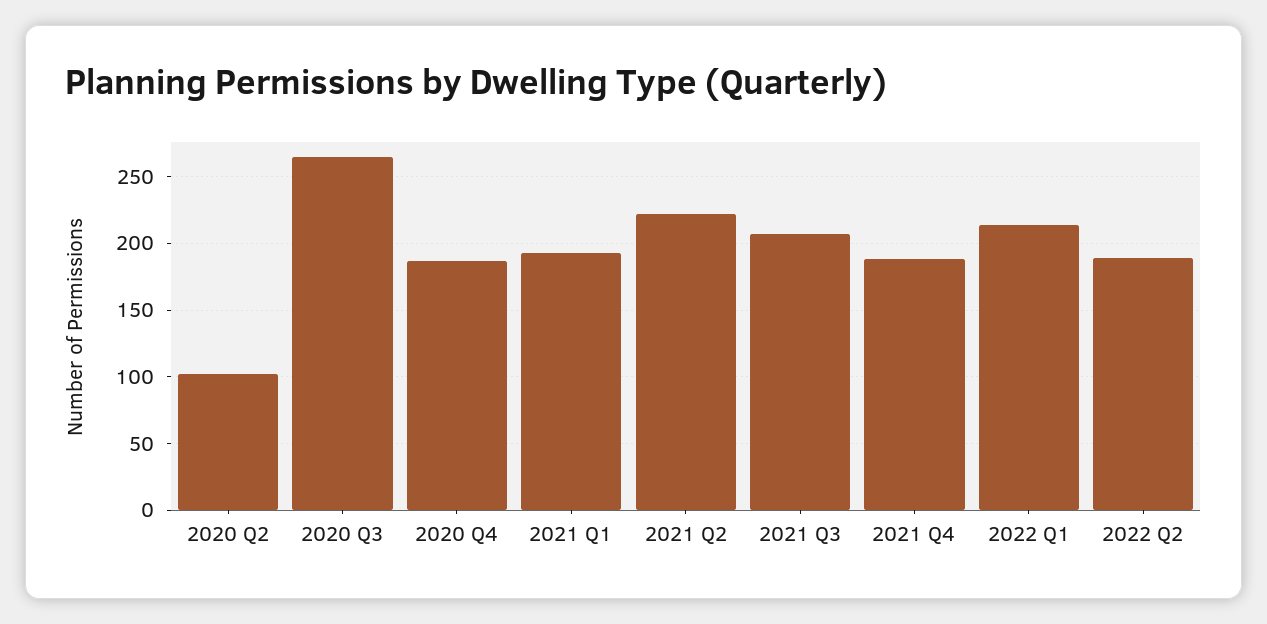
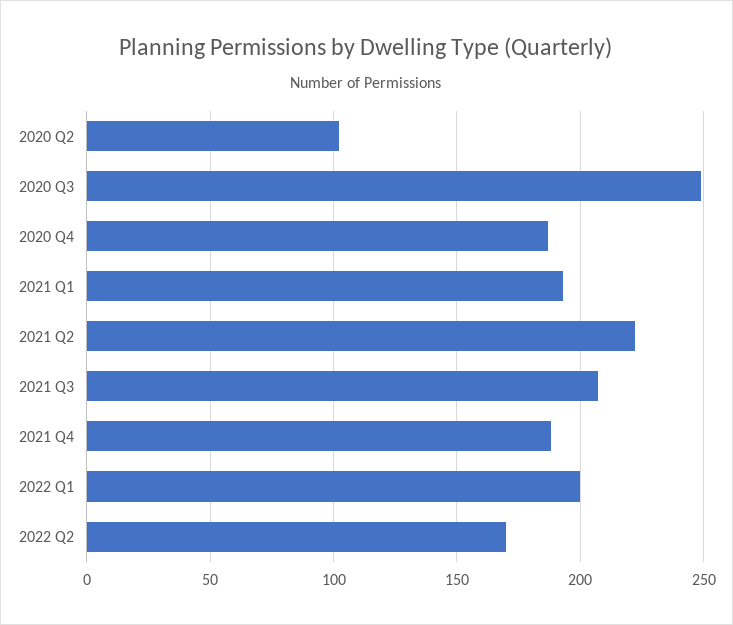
  {
    "2020 Q2": 100,
-   "2020 Q3": 265,
+   "2020 Q3": 250,
    "2020 Q4": 185,
    "2021 Q1": 195,
    "2021 Q2": 220,
    "2021 Q3": 205,
    "2021 Q4": 190,
-   "2022 Q1": 215,
+   "2022 Q1": 200,
-   "2022 Q2": 190
+   "2022 Q2": 170
  }

